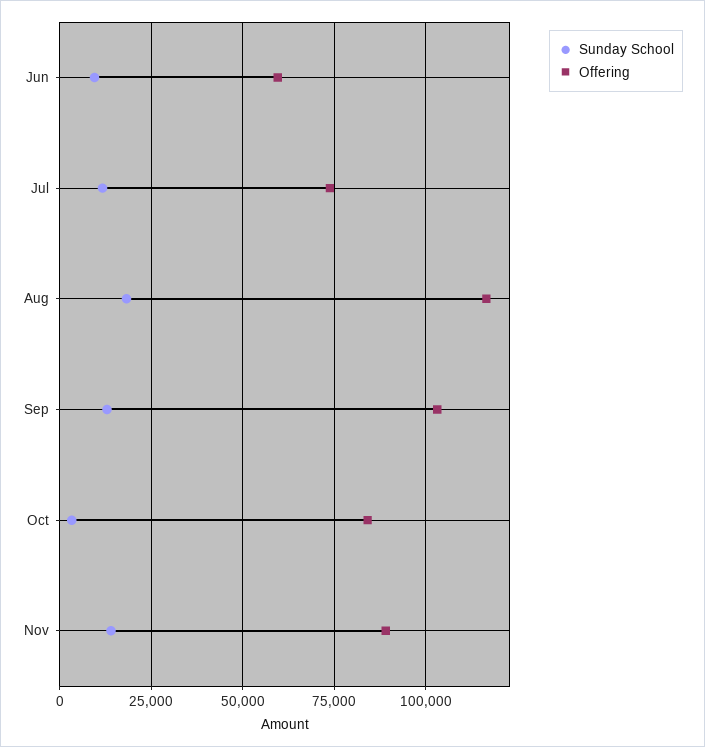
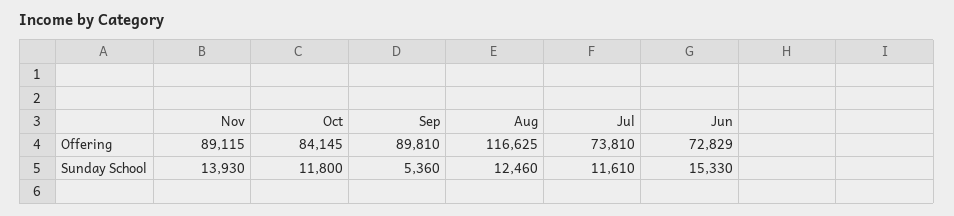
  {
    "Sunday School": {
-     "Jun": 10000,
+     "Jun": 15330,
      "Jul": 11610,
-     "Aug": 17500,
+     "Aug": 12460,
-     "Sep": 12500,
+     "Sep": 5360,
-     "Oct": 2500,
+     "Oct": 11800,
      "Nov": 13930
    },
    "Offering": {
-     "Jun": 60000,
+     "Jun": 72829,
      "Jul": 73810,
      "Aug": 116625,
-     "Sep": 102500,
+     "Sep": 89810,
      "Oct": 84145,
      "Nov": 89115
    }
  }

